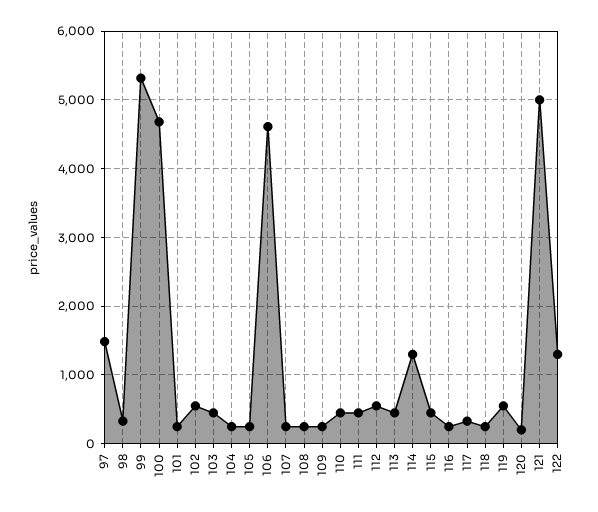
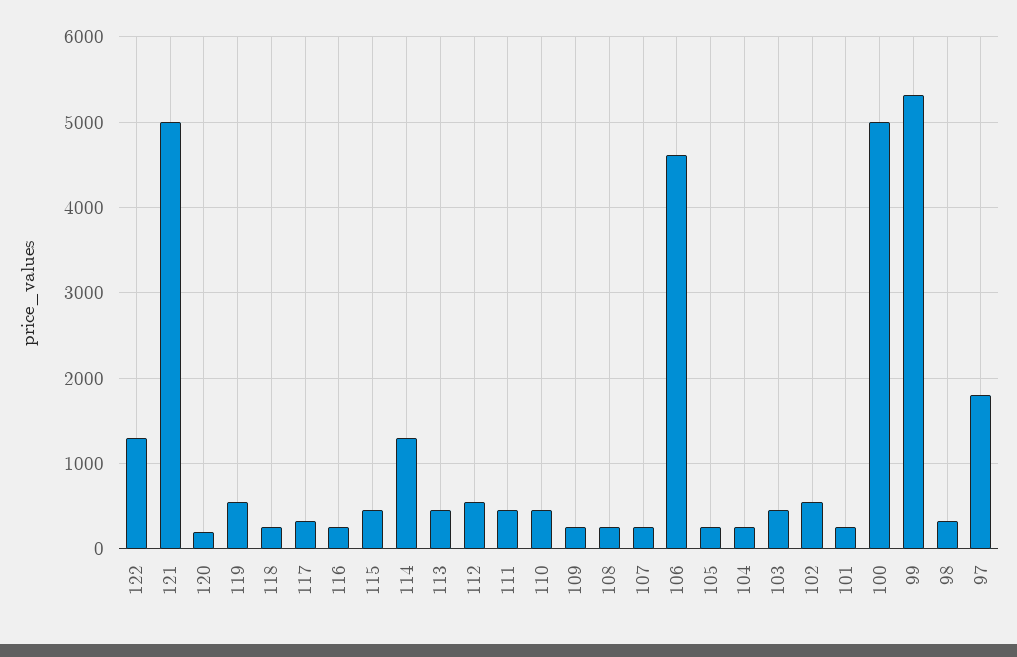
  {
-   "97": 1500,
+   "97": 1800,
    "98": 300,
    "99": 5300,
-   "100": 4700,
+   "100": 5000,
    "101": 200,
    "102": 500,
    "103": 400,
    "104": 200,
    "105": 200,
    "106": 4600,
    "107": 200,
    "108": 200,
    "109": 200,
    "110": 400,
    "111": 400,
    "112": 500,
    "113": 400,
    "114": 1300,
    "115": 400,
    "116": 200,
    "117": 300,
    "118": 200,
    "119": 500,
    "120": 200,
    "121": 5000,
    "122": 1300
  }

